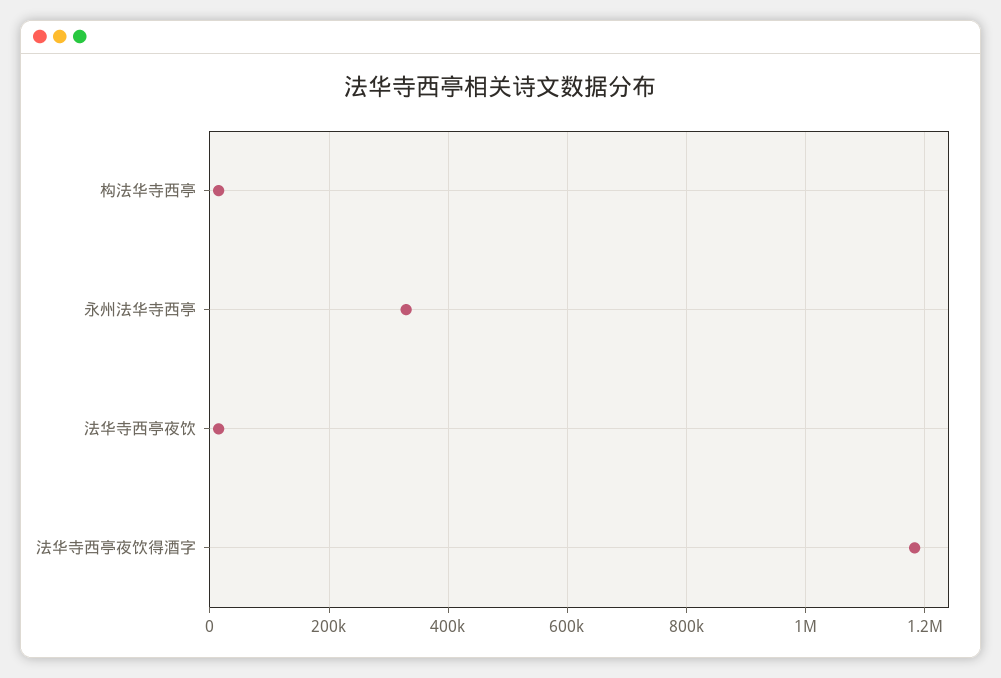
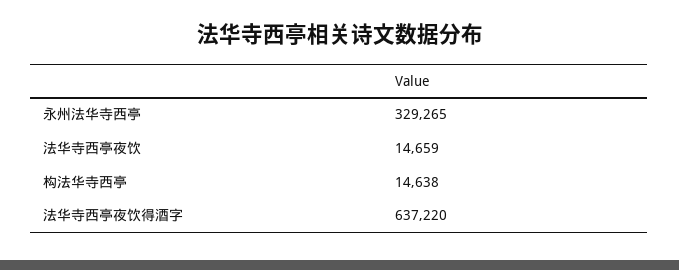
  {
    "构法华寺西亭": 14638,
    "永州法华寺西亭": 329265,
    "法华寺西亭夜饮": 14659,
-   "法华寺西亭夜饮得酒字": 1180000
+   "法华寺西亭夜饮得酒字": 637220
  }

